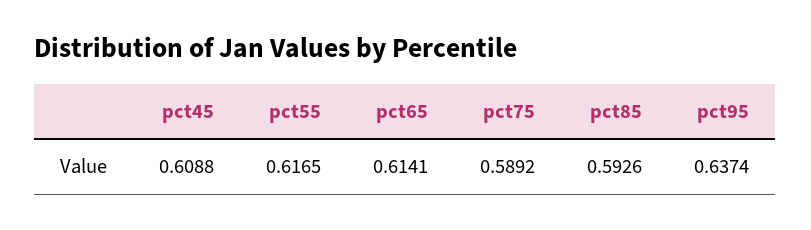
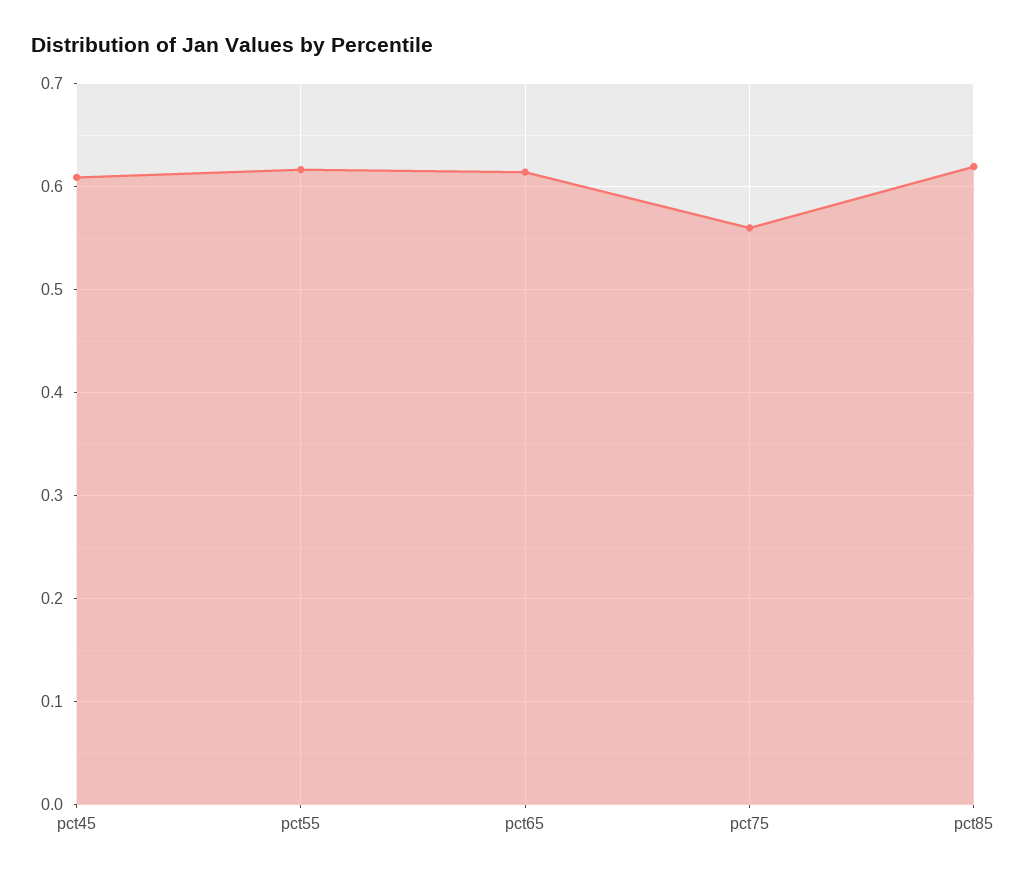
  {
    "pct45": 0.6088,
    "pct55": 0.6165,
    "pct65": 0.6141,
-   "pct75": 0.5892,
+   "pct75": 0.56,
-   "pct85": 0.5926,
+   "pct85": 0.62
-   "pct95": 0.6374
  }

